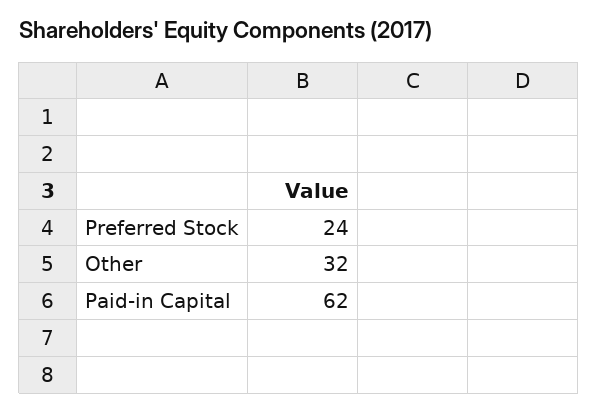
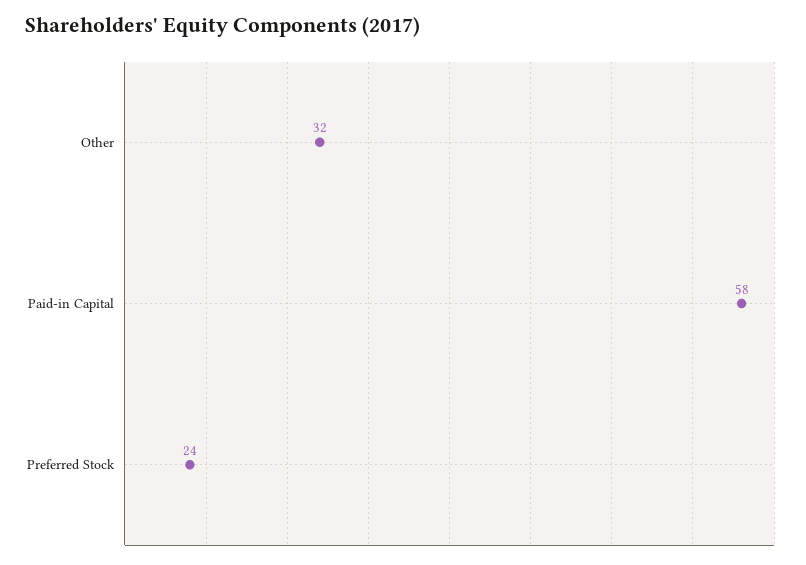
  {
    "Preferred Stock": 24,
    "Other": 32,
-   "Paid-in Capital": 62
+   "Paid-in Capital": 58
  }

